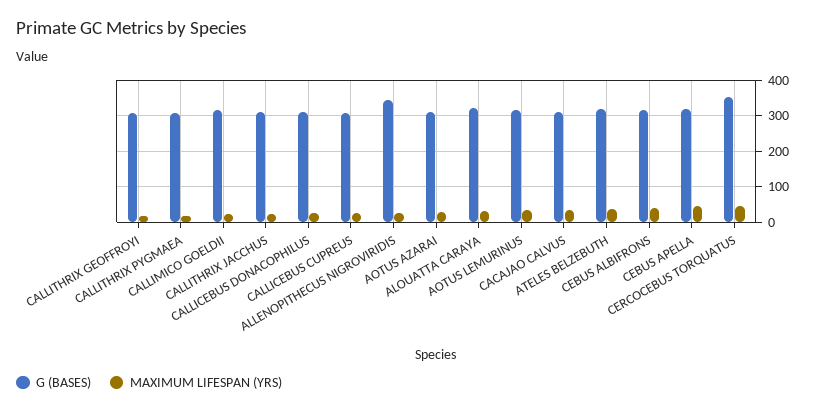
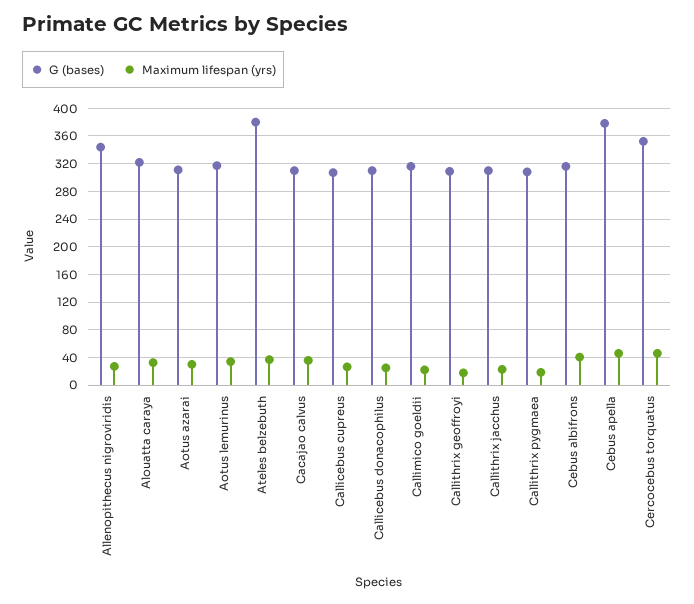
  {
    "G (BASES)": {
      "CALLITHRIX GEOFFROYI": 310,
      "CALLITHRIX PYGMAEA": 310,
      "CALLIMICO GOELDII": 320,
      "CALLITHRIX JACCHUS": 310,
      "CALLICEBUS DONACOPHILUS": 310,
      "CALLICEBUS CUPREUS": 310,
      "ALLENOPITHECUS NIGROVIRIDIS": 340,
      "AOTUS AZARAI": 310,
      "ALOUATTA CARAYA": 320,
      "AOTUS LEMURINUS": 320,
      "CACAJAO CALVUS": 310,
-     "ATELES BELZEBUTH": 320,
+     "ATELES BELZEBUTH": 380,
      "CEBUS ALBIFRONS": 320,
-     "CEBUS APELLA": 320,
+     "CEBUS APELLA": 380,
      "CERCOCEBUS TORQUATUS": 350
    },
    "MAXIMUM LIFESPAN (YRS)": {
      "CALLITHRIX GEOFFROYI": 20,
      "CALLITHRIX PYGMAEA": 20,
      "CALLIMICO GOELDII": 20,
      "CALLITHRIX JACCHUS": 20,
      "CALLICEBUS DONACOPHILUS": 30,
      "CALLICEBUS CUPREUS": 30,
      "ALLENOPITHECUS NIGROVIRIDIS": 30,
      "AOTUS AZARAI": 30,
      "ALOUATTA CARAYA": 30,
      "AOTUS LEMURINUS": 30,
      "CACAJAO CALVUS": 40,
      "ATELES BELZEBUTH": 40,
      "CEBUS ALBIFRONS": 40,
      "CEBUS APELLA": 50,
      "CERCOCEBUS TORQUATUS": 50
    }
  }

